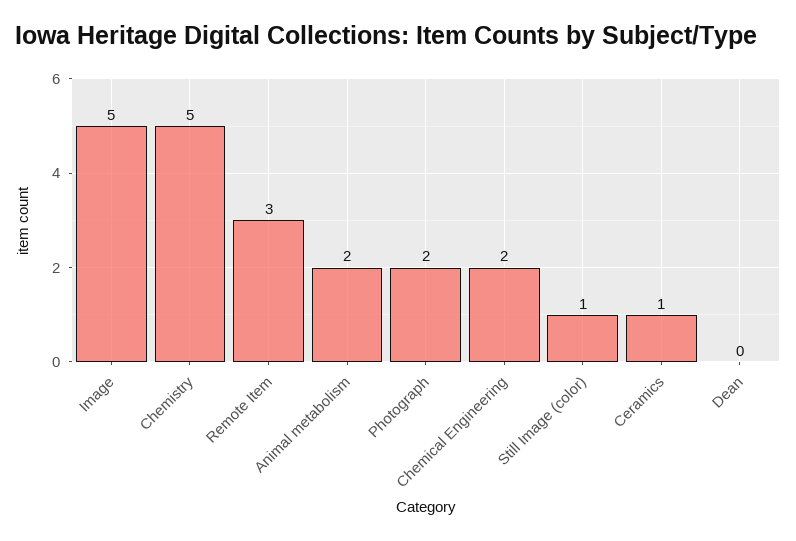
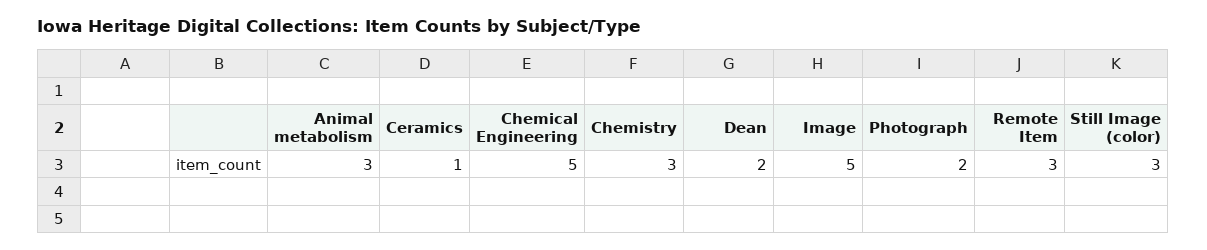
  {
    "Image": 5,
-   "Chemistry": 5,
+   "Chemistry": 3,
    "Remote Item": 3,
-   "Animal metabolism": 2,
+   "Animal metabolism": 3,
    "Photograph": 2,
-   "Chemical Engineering": 2,
+   "Chemical Engineering": 5,
-   "Still Image (color)": 1,
+   "Still Image (color)": 3,
    "Ceramics": 1,
-   "Dean": 0
+   "Dean": 2
  }

